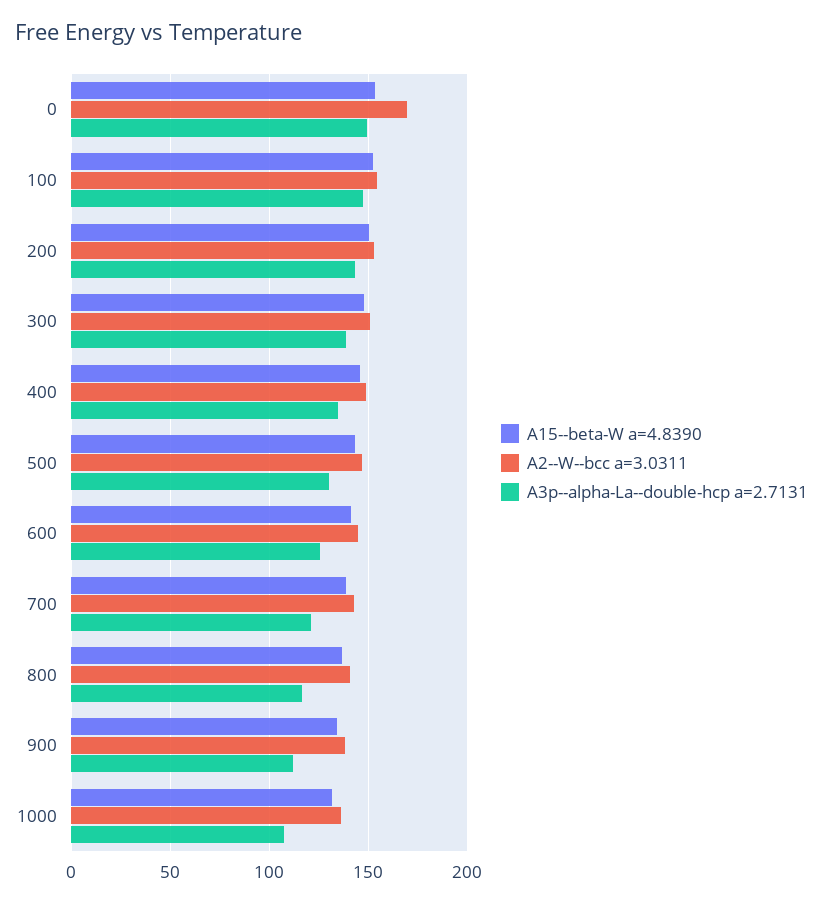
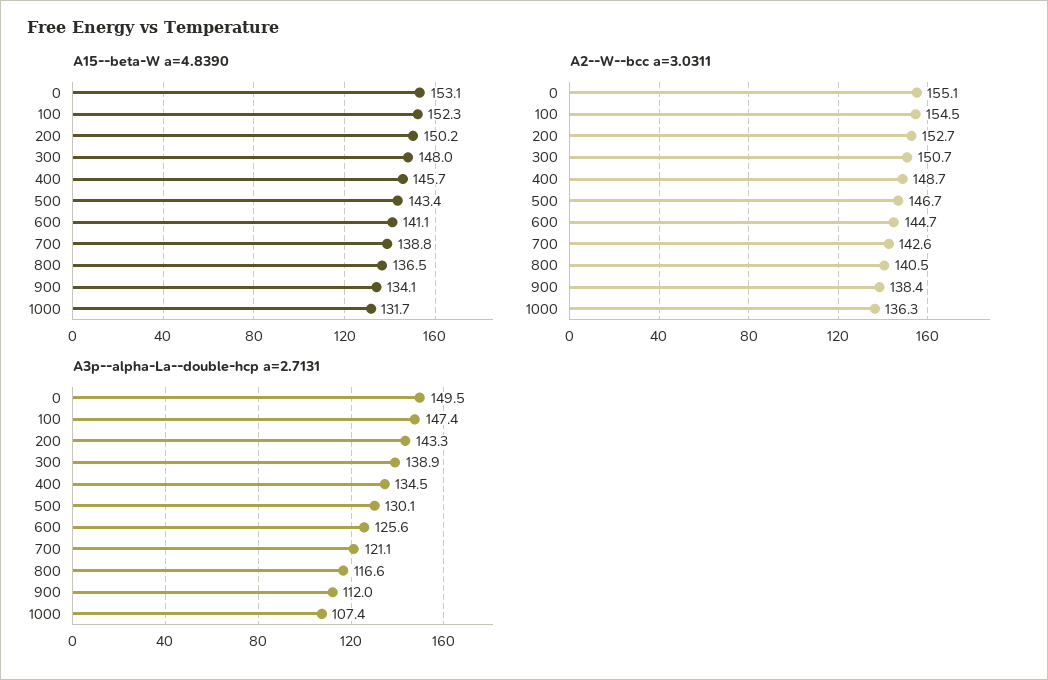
  {
    "A15--beta-W a=4.8390": {
      "0": 153.1,
      "100": 152.3,
      "200": 150.2,
      "300": 148,
      "400": 145.7,
      "500": 143.4,
      "600": 141.1,
      "700": 138.8,
      "800": 136.5,
      "900": 134.1,
      "1000": 131.7
    },
    "A2--W--bcc a=3.0311": {
-     "0": 170,
+     "0": 155.1,
      "100": 154.5,
      "200": 152.7,
      "300": 150.7,
      "400": 148.7,
      "500": 146.7,
      "600": 144.7,
      "700": 142.6,
      "800": 140.5,
      "900": 138.4,
      "1000": 136.3
    },
    "A3p--alpha-La--double-hcp a=2.7131": {
      "0": 149.5,
      "100": 147.4,
      "200": 143.3,
      "300": 138.9,
      "400": 134.5,
      "500": 130.1,
      "600": 125.6,
      "700": 121.1,
      "800": 116.6,
      "900": 112,
      "1000": 107.4
    }
  }

